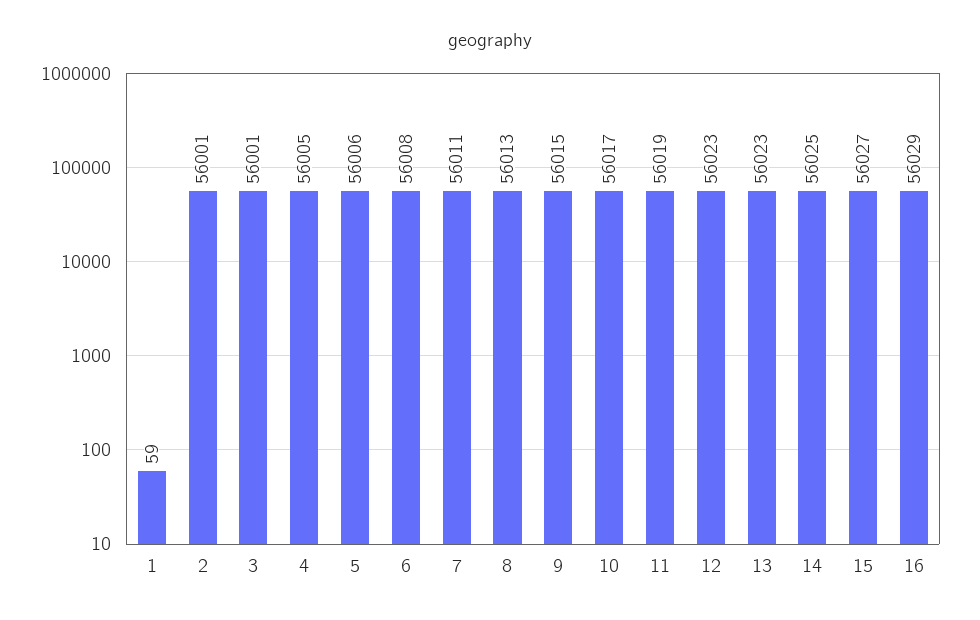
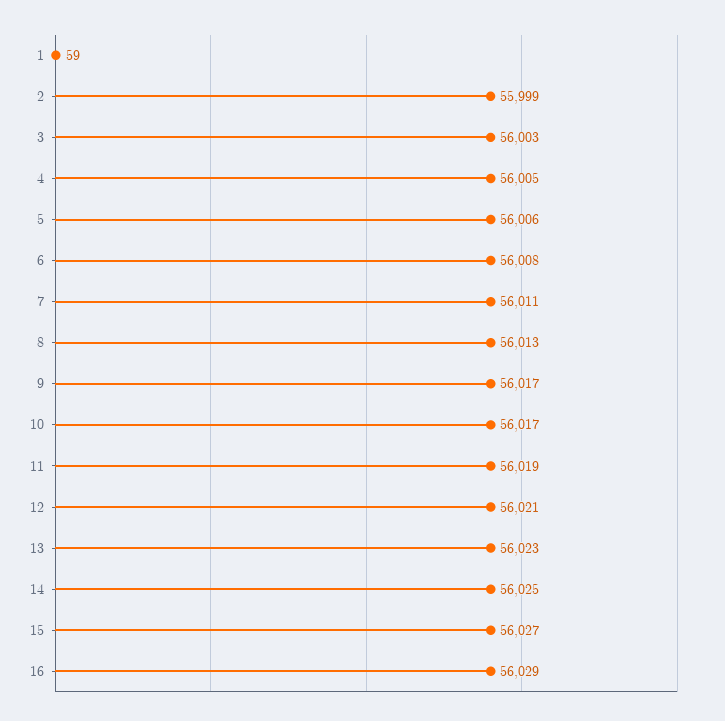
  {
    "1": 59,
-   "2": 56001,
+   "2": 55999,
-   "3": 56001,
+   "3": 56003,
    "4": 56005,
    "5": 56006,
    "6": 56008,
    "7": 56011,
    "8": 56013,
-   "9": 56015,
+   "9": 56017,
    "10": 56017,
    "11": 56019,
-   "12": 56023,
+   "12": 56021,
    "13": 56023,
    "14": 56025,
    "15": 56027,
    "16": 56029
  }

